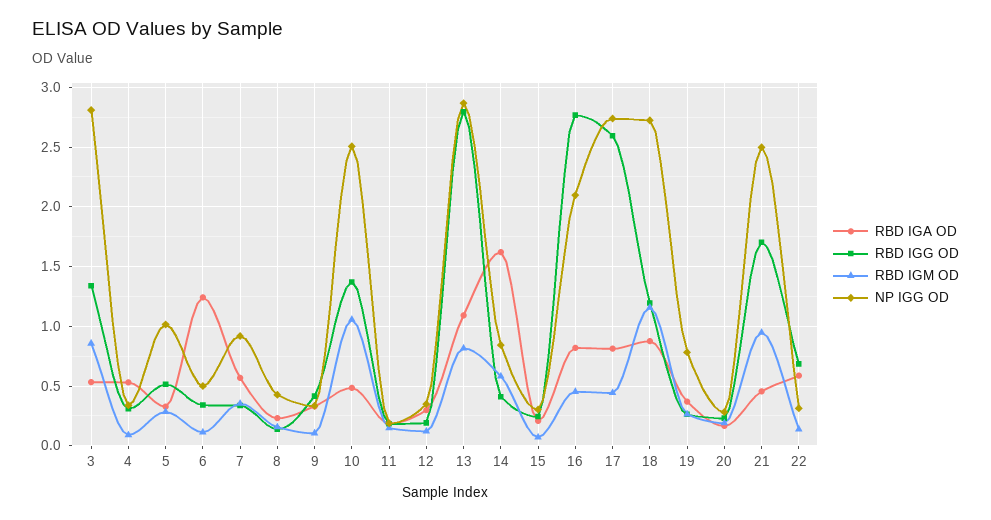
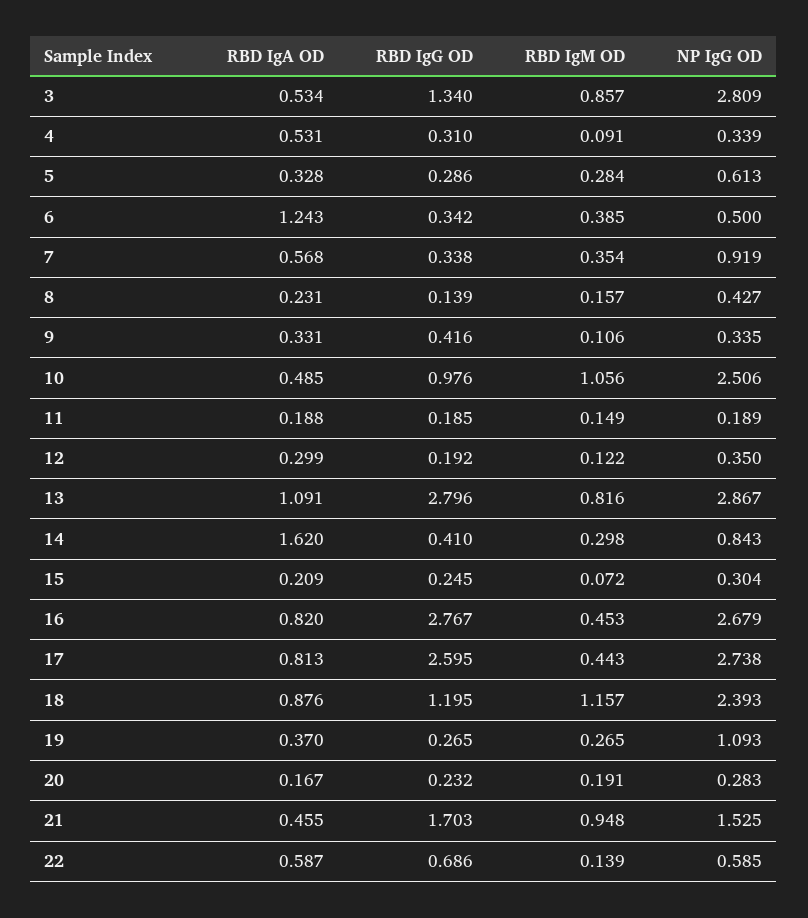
  {
    "RBD IGA OD": {
      "3": 0.534,
      "4": 0.531,
      "5": 0.328,
      "6": 1.243,
      "7": 0.568,
      "8": 0.231,
      "9": 0.331,
      "10": 0.485,
      "11": 0.188,
      "12": 0.299,
      "13": 1.091,
      "14": 1.62,
      "15": 0.209,
      "16": 0.82,
      "17": 0.813,
      "18": 0.876,
      "19": 0.37,
      "20": 0.167,
      "21": 0.455,
      "22": 0.587
    },
    "RBD IGG OD": {
      "3": 1.34,
      "4": 0.31,
-     "5": 0.5,
+     "5": 0.286,
      "6": 0.342,
      "7": 0.338,
      "8": 0.139,
      "9": 0.416,
-     "10": 1.4,
+     "10": 0.976,
      "11": 0.185,
      "12": 0.192,
      "13": 2.796,
      "14": 0.41,
      "15": 0.245,
      "16": 2.767,
      "17": 2.595,
      "18": 1.195,
      "19": 0.265,
      "20": 0.232,
      "21": 1.703,
      "22": 0.686
    },
    "RBD IGM OD": {
      "3": 0.857,
      "4": 0.091,
      "5": 0.284,
-     "6": 0.1,
+     "6": 0.385,
      "7": 0.354,
      "8": 0.157,
      "9": 0.106,
      "10": 1.056,
      "11": 0.149,
      "12": 0.122,
      "13": 0.816,
-     "14": 0.6,
+     "14": 0.298,
      "15": 0.072,
      "16": 0.453,
      "17": 0.443,
      "18": 1.157,
      "19": 0.265,
      "20": 0.191,
      "21": 0.948,
      "22": 0.139
    },
    "NP IGG OD": {
      "3": 2.809,
      "4": 0.339,
-     "5": 1,
+     "5": 0.613,
      "6": 0.5,
      "7": 0.919,
      "8": 0.427,
      "9": 0.335,
      "10": 2.506,
      "11": 0.189,
      "12": 0.35,
      "13": 2.867,
      "14": 0.843,
      "15": 0.304,
-     "16": 2.1,
+     "16": 2.679,
      "17": 2.738,
-     "18": 2.7,
+     "18": 2.393,
-     "19": 0.8,
+     "19": 1.093,
      "20": 0.283,
-     "21": 2.5,
+     "21": 1.525,
-     "22": 0.3
+     "22": 0.585
    }
  }

